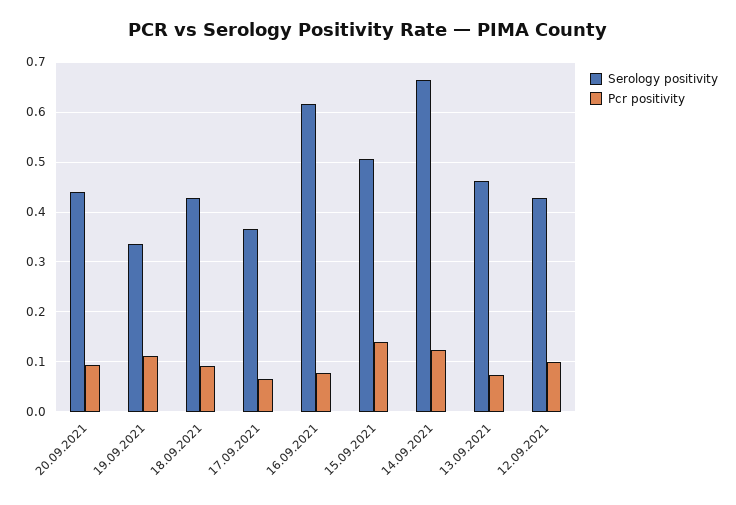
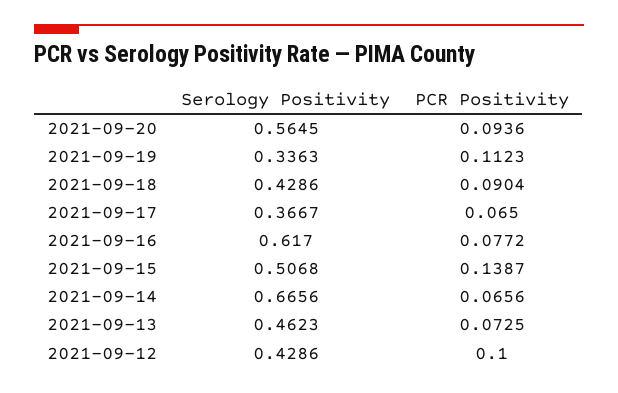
  {
    "Serology positivity": {
-     "20.09.2021": 0.44,
+     "20.09.2021": 0.5645,
      "19.09.2021": 0.3363,
      "18.09.2021": 0.4286,
      "17.09.2021": 0.3667,
      "16.09.2021": 0.617,
      "15.09.2021": 0.5068,
      "14.09.2021": 0.6656,
      "13.09.2021": 0.4623,
      "12.09.2021": 0.4286
    },
    "Pcr positivity": {
      "20.09.2021": 0.0936,
      "19.09.2021": 0.1123,
      "18.09.2021": 0.0904,
      "17.09.2021": 0.065,
      "16.09.2021": 0.0772,
      "15.09.2021": 0.1387,
-     "14.09.2021": 0.12,
+     "14.09.2021": 0.0656,
      "13.09.2021": 0.0725,
      "12.09.2021": 0.1
    }
  }

